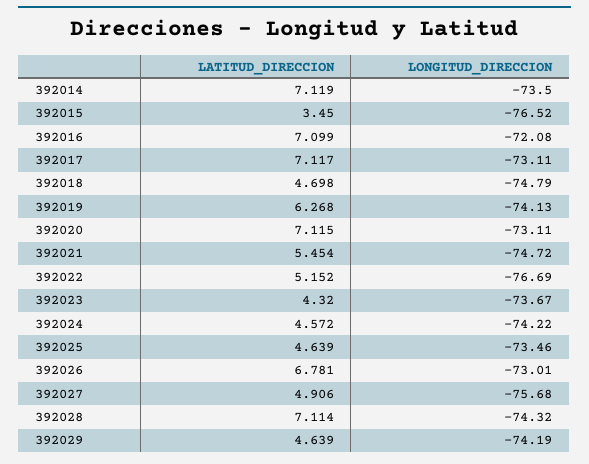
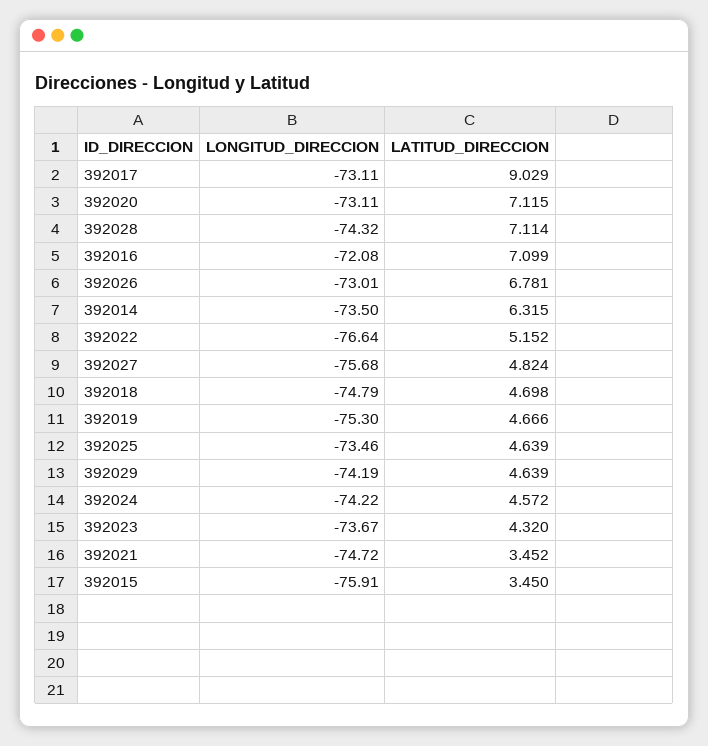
  {
    "LATITUD_DIRECCION": {
-     "392014": 7.119,
+     "392014": 6.315,
      "392015": 3.45,
      "392016": 7.099,
-     "392017": 7.117,
+     "392017": 9.029,
      "392018": 4.698,
-     "392019": 6.268,
+     "392019": 4.666,
      "392020": 7.115,
-     "392021": 5.454,
+     "392021": 3.452,
      "392022": 5.152,
      "392023": 4.32,
      "392024": 4.572,
      "392025": 4.639,
      "392026": 6.781,
-     "392027": 4.906,
+     "392027": 4.824,
      "392028": 7.114,
      "392029": 4.639
    },
    "LONGITUD_DIRECCION": {
      "392014": -73.5,
-     "392015": -76.52,
+     "392015": -75.91,
      "392016": -72.08,
      "392017": -73.11,
      "392018": -74.79,
-     "392019": -74.13,
+     "392019": -75.3,
      "392020": -73.11,
      "392021": -74.72,
-     "392022": -76.69,
+     "392022": -76.64,
      "392023": -73.67,
      "392024": -74.22,
      "392025": -73.46,
      "392026": -73.01,
      "392027": -75.68,
      "392028": -74.32,
      "392029": -74.19
    }
  }

